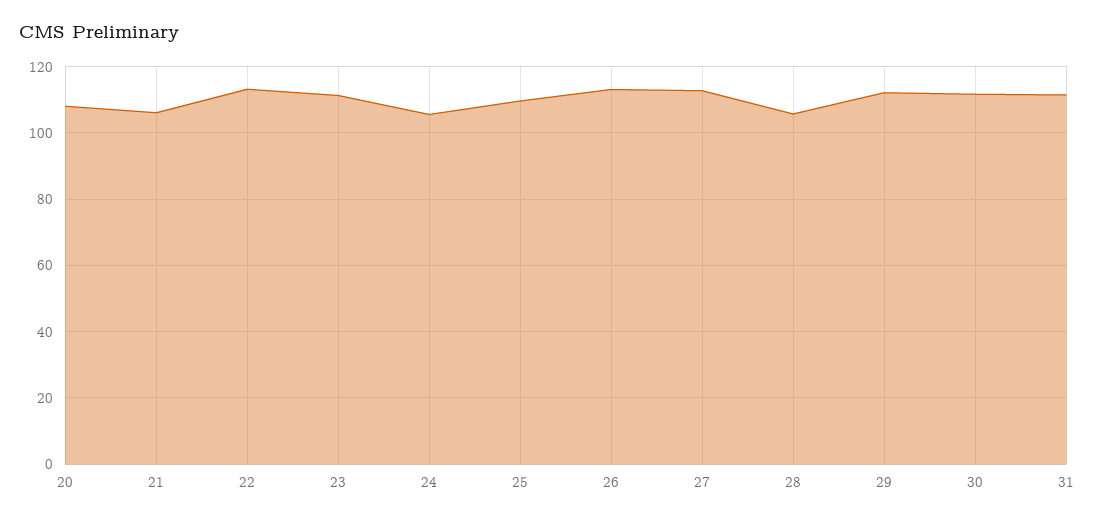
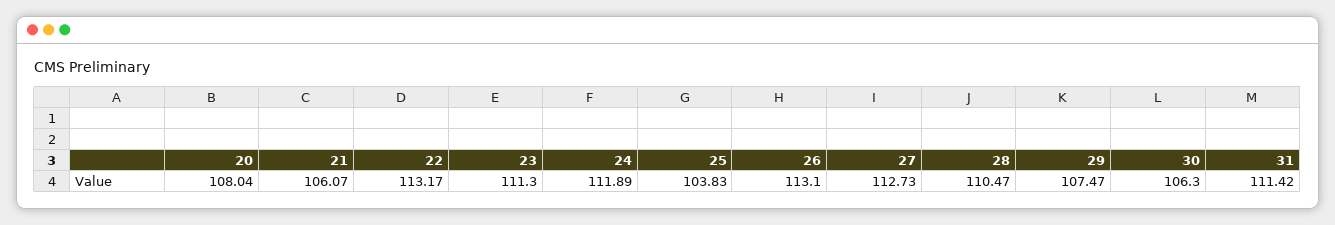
  {
    "20": 108.04,
    "21": 106.07,
    "22": 113.17,
    "23": 111.3,
-   "24": 106,
+   "24": 111.89,
-   "25": 110,
+   "25": 103.83,
    "26": 113.1,
    "27": 112.73,
-   "28": 106,
+   "28": 110.47,
-   "29": 112,
+   "29": 107.47,
-   "30": 112,
+   "30": 106.3,
    "31": 111.42
  }

